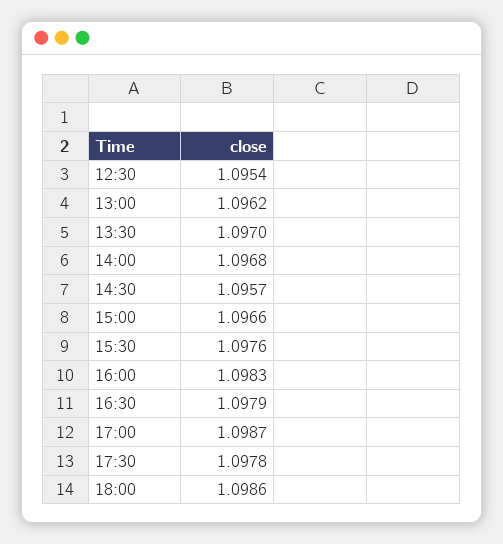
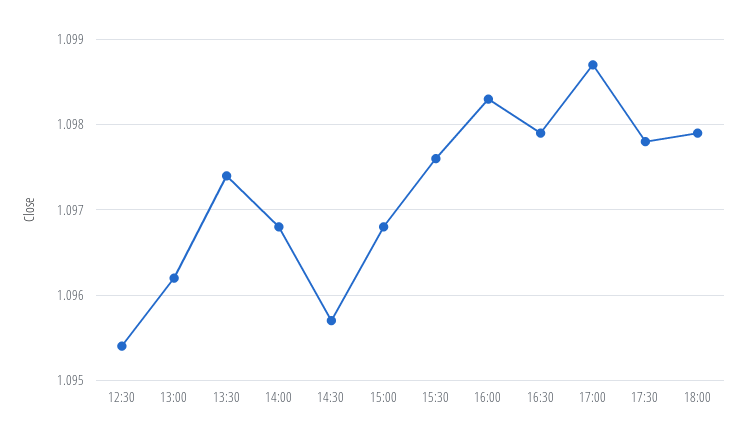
  {
    "12:30": 1.0954,
    "13:00": 1.0962,
-   "13:30": 1.097,
+   "13:30": 1.0974,
    "14:00": 1.0968,
    "14:30": 1.0957,
-   "15:00": 1.0966,
+   "15:00": 1.0968,
    "15:30": 1.0976,
    "16:00": 1.0983,
    "16:30": 1.0979,
    "17:00": 1.0987,
    "17:30": 1.0978,
-   "18:00": 1.0986
+   "18:00": 1.0979
  }

